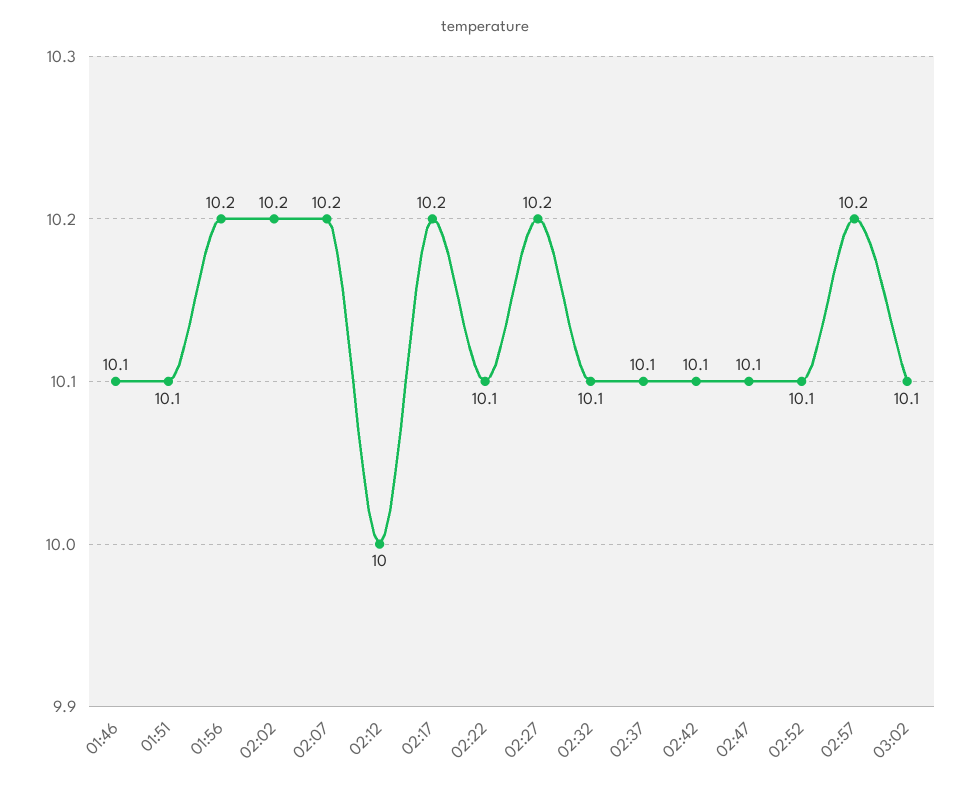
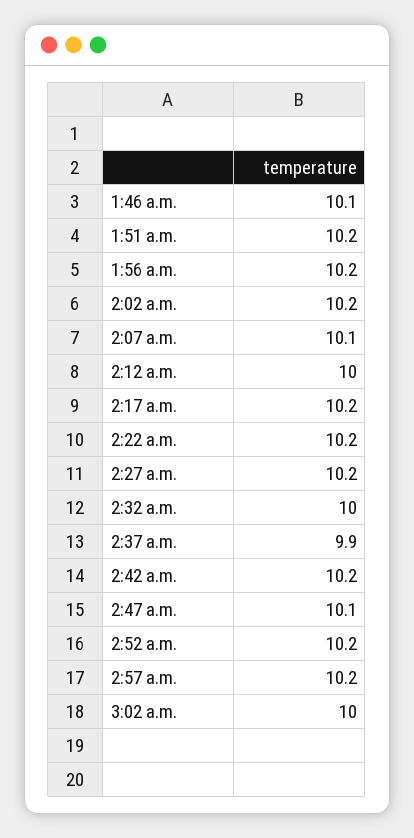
  {
    "01:46": 10.1,
-   "01:51": 10.1,
+   "01:51": 10.2,
    "01:56": 10.2,
    "02:02": 10.2,
-   "02:07": 10.2,
+   "02:07": 10.1,
    "02:12": 10,
    "02:17": 10.2,
-   "02:22": 10.1,
+   "02:22": 10.2,
    "02:27": 10.2,
-   "02:32": 10.1,
+   "02:32": 10,
-   "02:37": 10.1,
+   "02:37": 9.9,
-   "02:42": 10.1,
+   "02:42": 10.2,
    "02:47": 10.1,
-   "02:52": 10.1,
+   "02:52": 10.2,
    "02:57": 10.2,
-   "03:02": 10.1
+   "03:02": 10
  }

